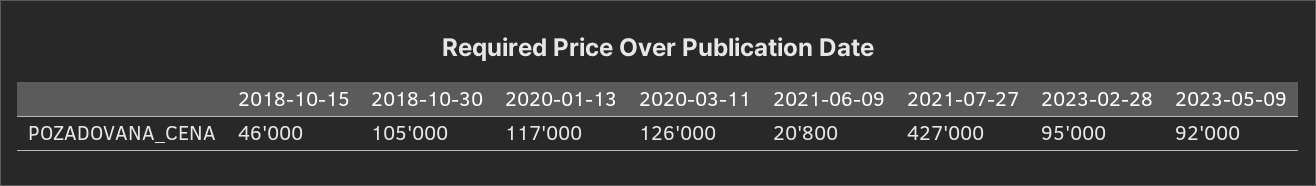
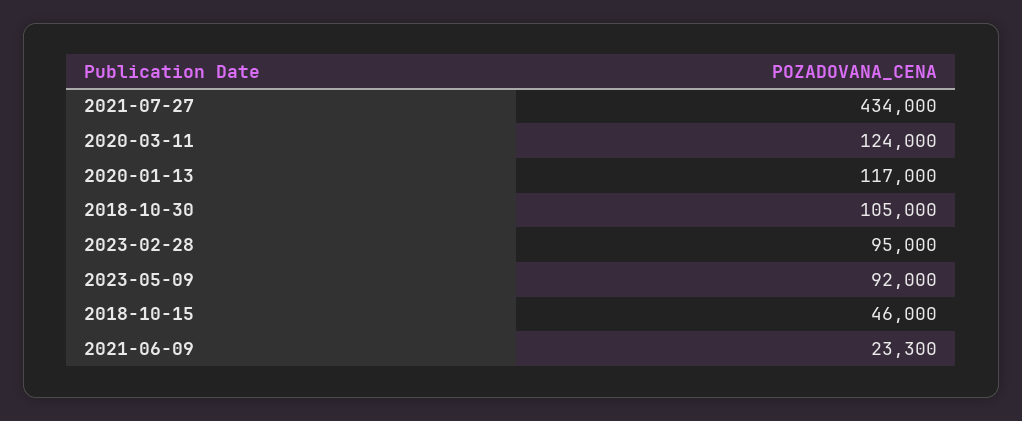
  {
    "2018-10-15": 46000,
    "2018-10-30": 105000,
    "2020-01-13": 117000,
-   "2020-03-11": 126000,
+   "2020-03-11": 124000,
-   "2021-06-09": 20800,
+   "2021-06-09": 23300,
-   "2021-07-27": 427000,
+   "2021-07-27": 434000,
    "2023-02-28": 95000,
    "2023-05-09": 92000
  }

